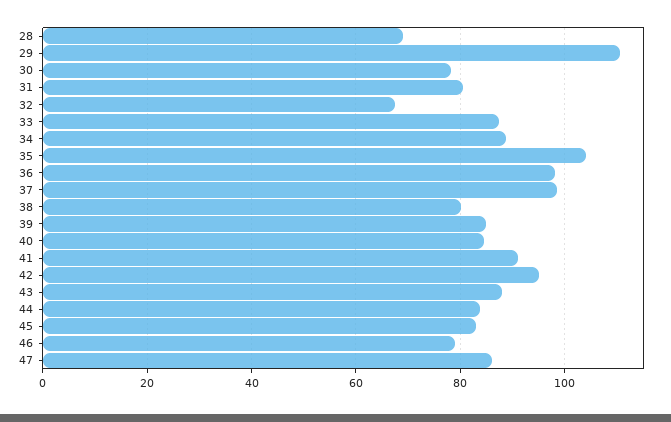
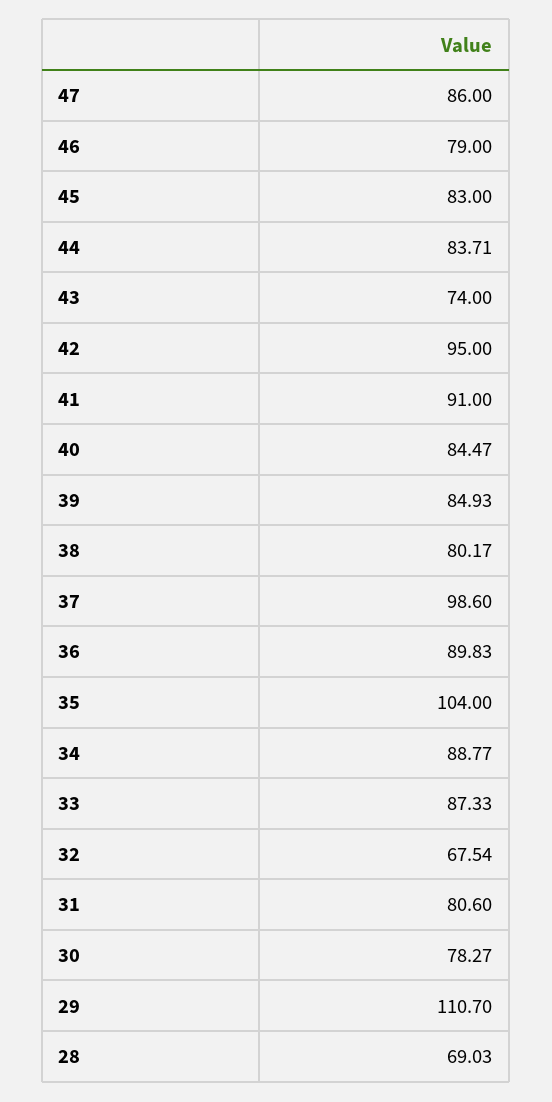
  {
    "28": 69.03,
    "29": 110.7,
    "30": 78.27,
    "31": 80.6,
    "32": 67.54,
    "33": 87.33,
    "34": 88.77,
    "35": 104,
-   "36": 98,
+   "36": 89.83,
    "37": 98.6,
    "38": 80.17,
    "39": 84.93,
    "40": 84.47,
    "41": 91,
    "42": 95,
-   "43": 88,
+   "43": 74,
    "44": 83.71,
    "45": 83,
    "46": 79,
    "47": 86
  }

